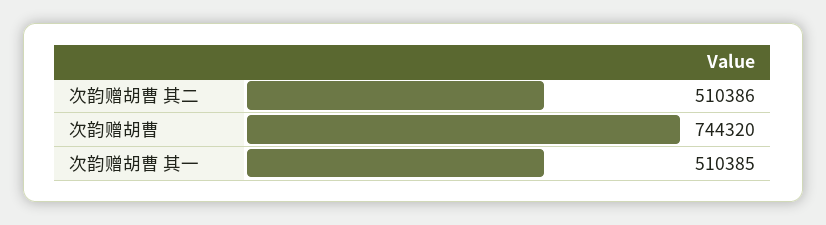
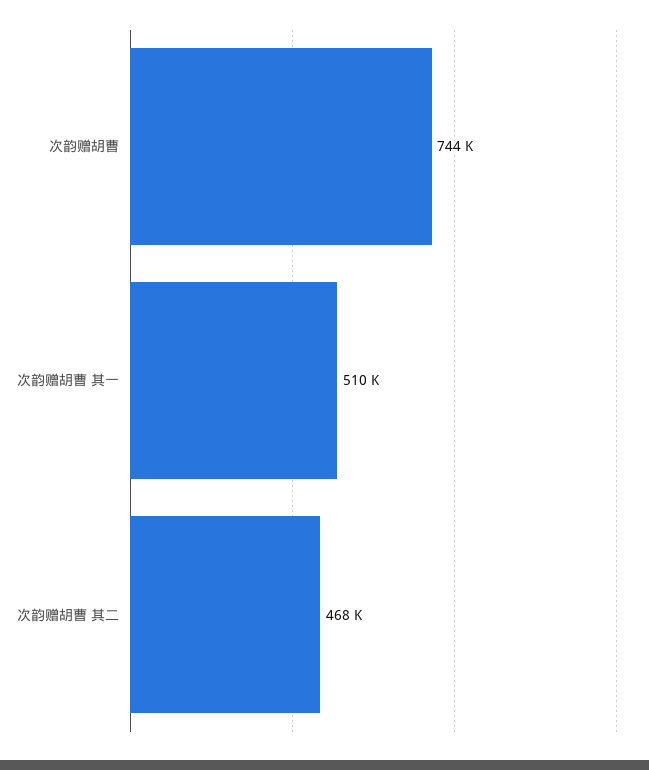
  {
-   "次韵赠胡曹 其二": 510386,
+   "次韵赠胡曹 其二": 468000,
    "次韵赠胡曹": 744320,
    "次韵赠胡曹 其一": 510385
  }

